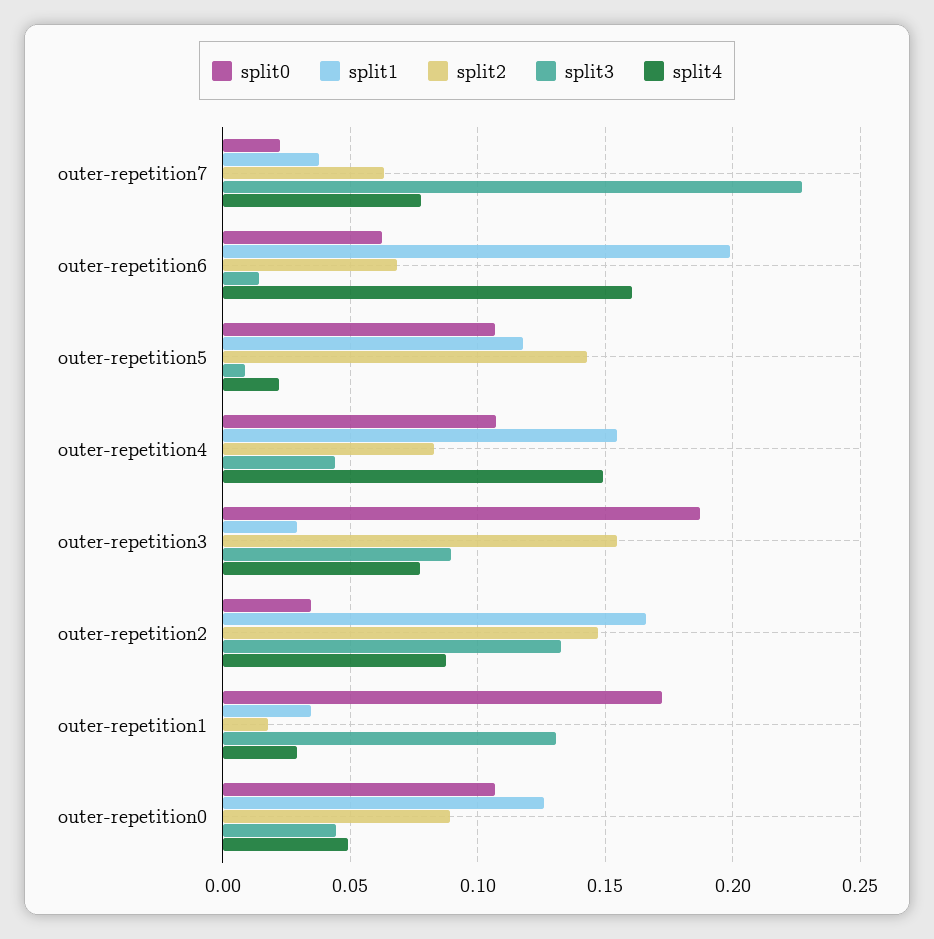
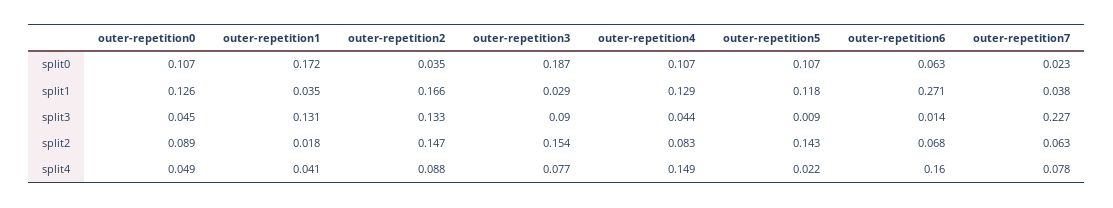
  {
    "split0": {
      "outer-repetition7": 0.023,
      "outer-repetition6": 0.063,
      "outer-repetition5": 0.107,
      "outer-repetition4": 0.107,
      "outer-repetition3": 0.187,
      "outer-repetition2": 0.035,
      "outer-repetition1": 0.172,
      "outer-repetition0": 0.107
    },
    "split1": {
      "outer-repetition7": 0.038,
-     "outer-repetition6": 0.2,
+     "outer-repetition6": 0.271,
      "outer-repetition5": 0.118,
-     "outer-repetition4": 0.155,
+     "outer-repetition4": 0.129,
      "outer-repetition3": 0.029,
      "outer-repetition2": 0.166,
      "outer-repetition1": 0.035,
      "outer-repetition0": 0.126
    },
    "split2": {
      "outer-repetition7": 0.063,
      "outer-repetition6": 0.068,
      "outer-repetition5": 0.143,
      "outer-repetition4": 0.083,
      "outer-repetition3": 0.154,
      "outer-repetition2": 0.147,
      "outer-repetition1": 0.018,
      "outer-repetition0": 0.089
    },
    "split3": {
      "outer-repetition7": 0.227,
      "outer-repetition6": 0.014,
      "outer-repetition5": 0.009,
      "outer-repetition4": 0.044,
      "outer-repetition3": 0.09,
      "outer-repetition2": 0.133,
      "outer-repetition1": 0.131,
      "outer-repetition0": 0.045
    },
    "split4": {
      "outer-repetition7": 0.078,
      "outer-repetition6": 0.16,
      "outer-repetition5": 0.022,
      "outer-repetition4": 0.149,
      "outer-repetition3": 0.077,
      "outer-repetition2": 0.088,
-     "outer-repetition1": 0.03,
+     "outer-repetition1": 0.041,
      "outer-repetition0": 0.049
    }
  }

